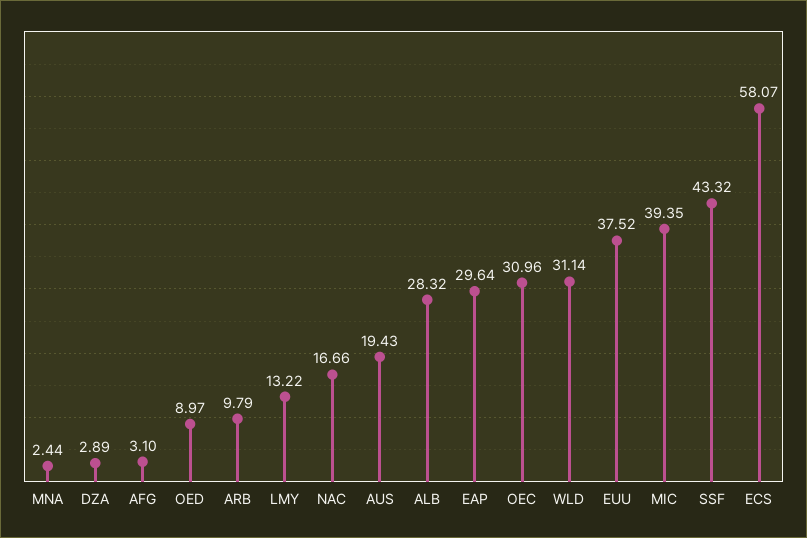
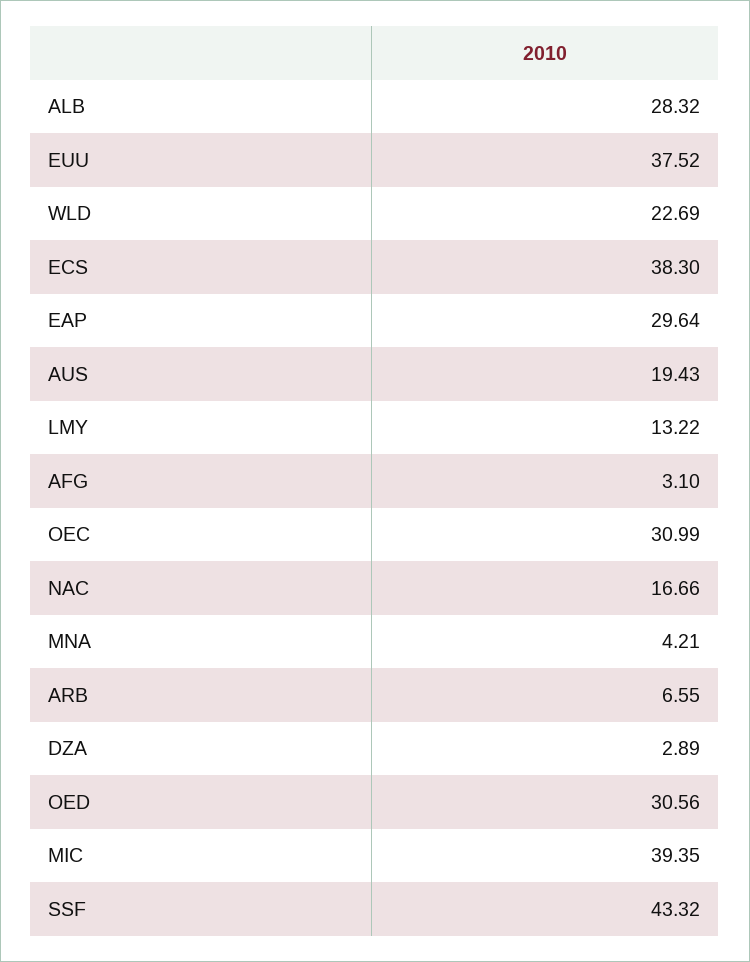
  {
-   "MNA": 2.44,
+   "MNA": 4.21,
    "DZA": 2.89,
    "AFG": 3.1,
-   "OED": 8.97,
+   "OED": 30.56,
-   "ARB": 9.79,
+   "ARB": 6.55,
    "LMY": 13.22,
    "NAC": 16.66,
    "AUS": 19.43,
    "ALB": 28.32,
    "EAP": 29.64,
-   "OEC": 30.96,
+   "OEC": 30.99,
-   "WLD": 31.14,
+   "WLD": 22.69,
    "EUU": 37.52,
    "MIC": 39.35,
    "SSF": 43.32,
-   "ECS": 58.07
+   "ECS": 38.3
  }

